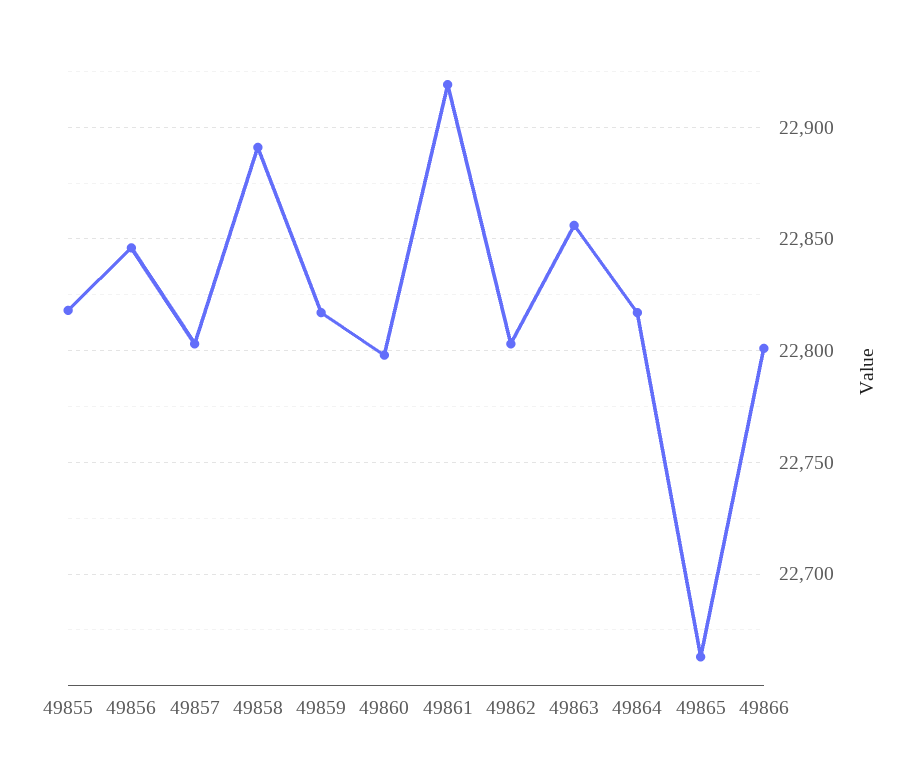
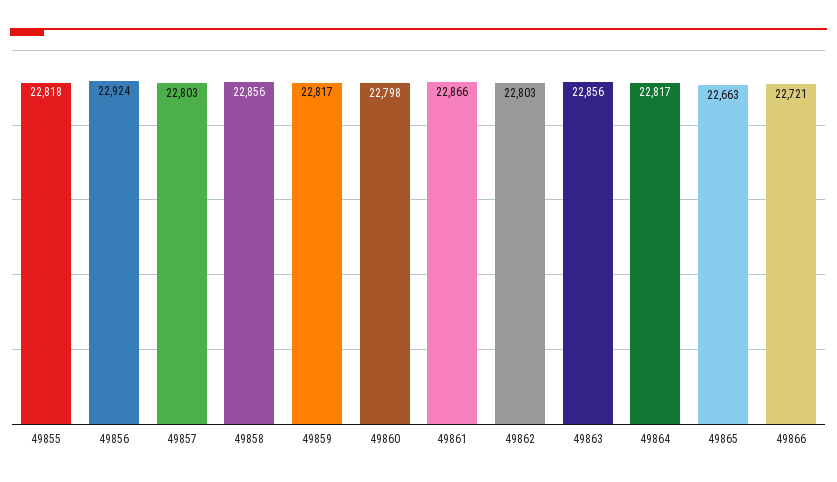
  {
    "49855": 22818,
-   "49856": 22845,
+   "49856": 22924,
    "49857": 22803,
-   "49858": 22890,
+   "49858": 22856,
    "49859": 22817,
    "49860": 22798,
-   "49861": 22920,
+   "49861": 22866,
    "49862": 22803,
    "49863": 22856,
    "49864": 22817,
    "49865": 22663,
-   "49866": 22800
+   "49866": 22721
  }

